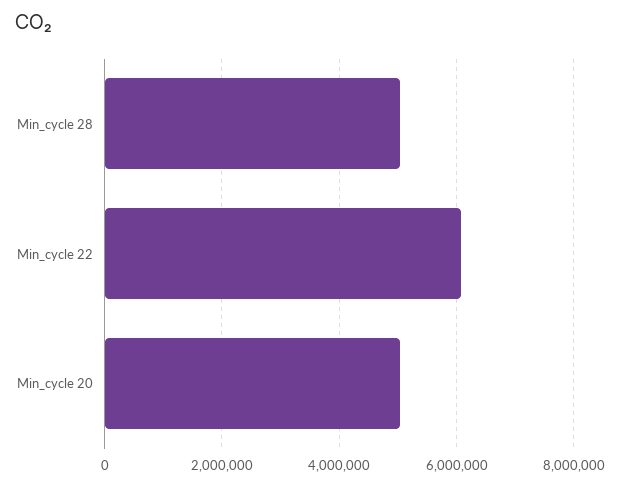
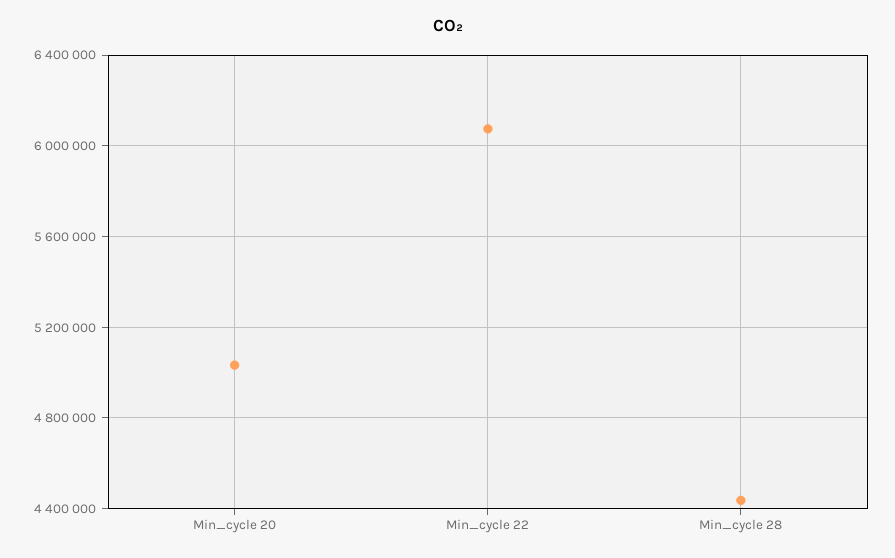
  {
-   "Min_cycle 28": 5000000,
+   "Min_cycle 28": 4450000,
    "Min_cycle 22": 6050000,
    "Min_cycle 20": 5050000
  }

